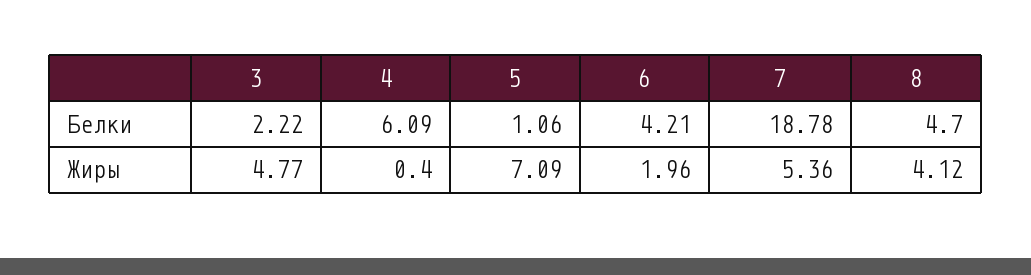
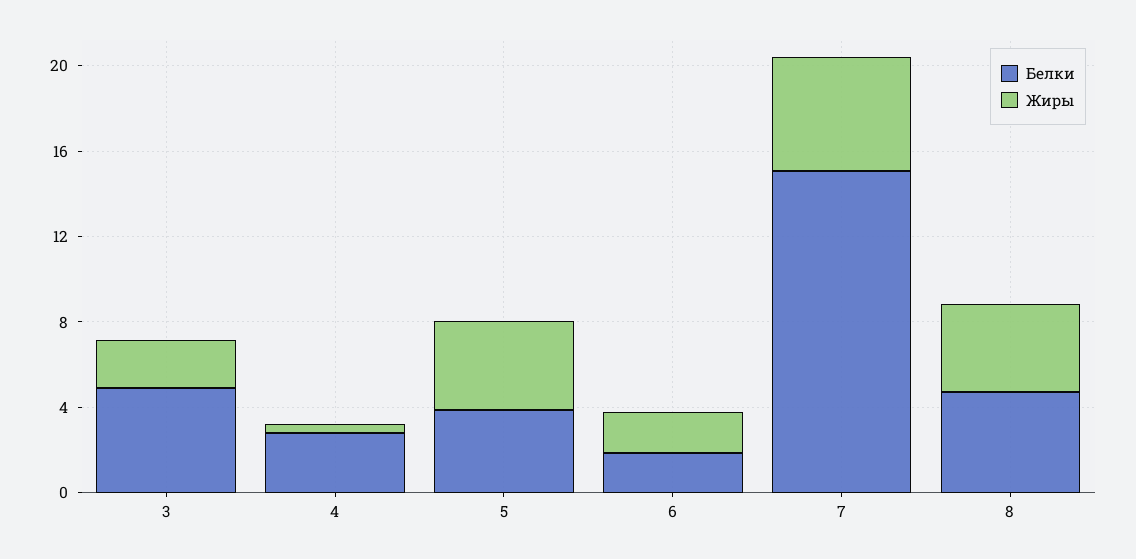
  {
    "Белки": {
-     "3": 2.22,
+     "3": 5,
-     "4": 6.09,
+     "4": 3,
-     "5": 1.06,
+     "5": 4,
-     "6": 4.21,
+     "6": 2,
-     "7": 18.78,
+     "7": 15,
      "8": 4.7
    },
    "Жиры": {
-     "3": 4.77,
+     "3": 2,
      "4": 0.4,
-     "5": 7.09,
+     "5": 4,
      "6": 1.96,
      "7": 5.36,
      "8": 4.12
    }
  }

